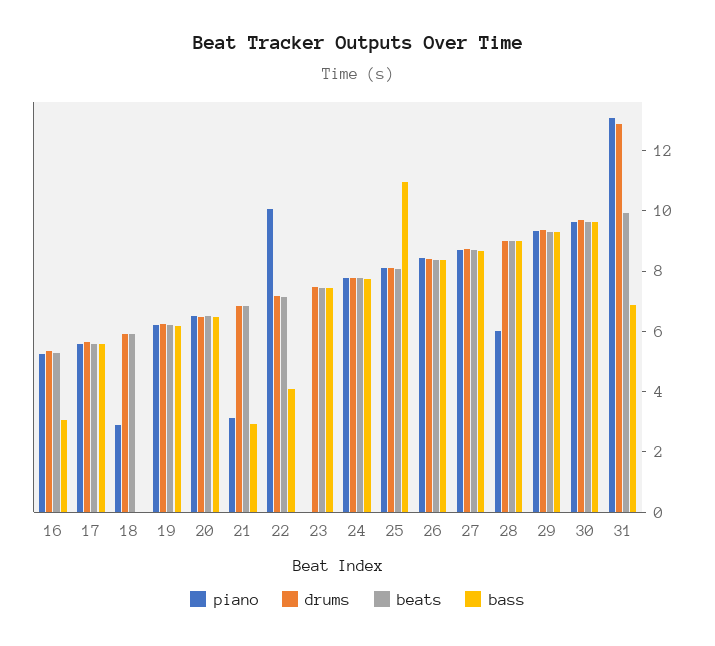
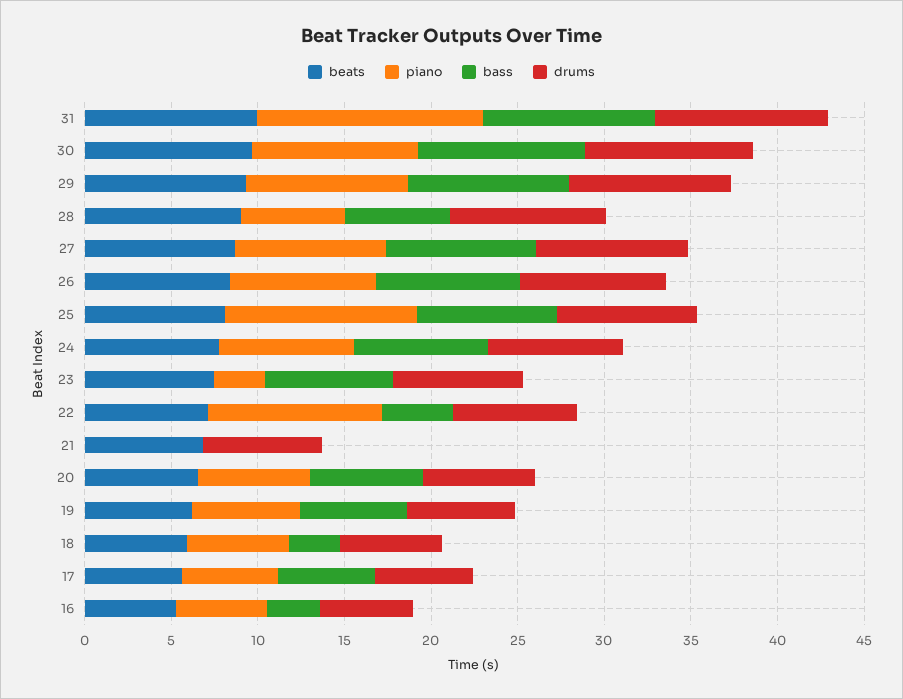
  {
    "piano": {
      "16": 5.5,
      "17": 5.5,
-     "18": 3,
+     "18": 6,
      "19": 6,
      "20": 6.5,
-     "21": 3,
+     "21": 0,
      "22": 10,
-     "23": 0,
+     "23": 3,
      "24": 8,
-     "25": 8,
+     "25": 11,
      "26": 8.5,
      "27": 8.5,
      "28": 6,
      "29": 9.5,
      "30": 9.5,
      "31": 13
    },
    "drums": {
      "16": 5.5,
      "17": 5.5,
      "18": 6,
      "19": 6.5,
      "20": 6.5,
      "21": 7,
      "22": 7,
      "23": 7.5,
      "24": 8,
      "25": 8,
      "26": 8.5,
      "27": 8.5,
      "28": 9,
      "29": 9.5,
      "30": 9.5,
-     "31": 13
+     "31": 10
    },
    "beats": {
      "16": 5.5,
      "17": 5.5,
      "18": 6,
      "19": 6,
      "20": 6.5,
      "21": 7,
      "22": 7,
      "23": 7.5,
      "24": 8,
      "25": 8,
      "26": 8.5,
      "27": 8.5,
      "28": 9,
      "29": 9.5,
      "30": 9.5,
      "31": 10
    },
    "bass": {
      "16": 3,
      "17": 5.5,
-     "18": 0,
+     "18": 3,
      "19": 6,
      "20": 6.5,
-     "21": 3,
+     "21": 0,
      "22": 4,
      "23": 7.5,
      "24": 8,
-     "25": 11,
+     "25": 8,
      "26": 8.5,
      "27": 8.5,
-     "28": 9,
+     "28": 6,
      "29": 9.5,
      "30": 9.5,
-     "31": 7
+     "31": 10
    }
  }

